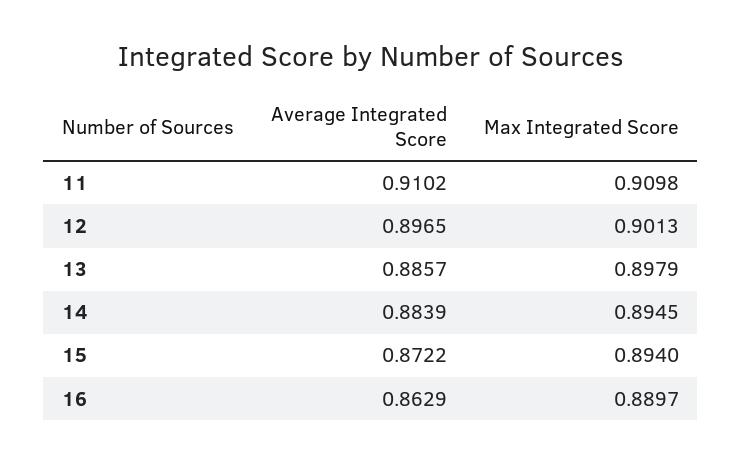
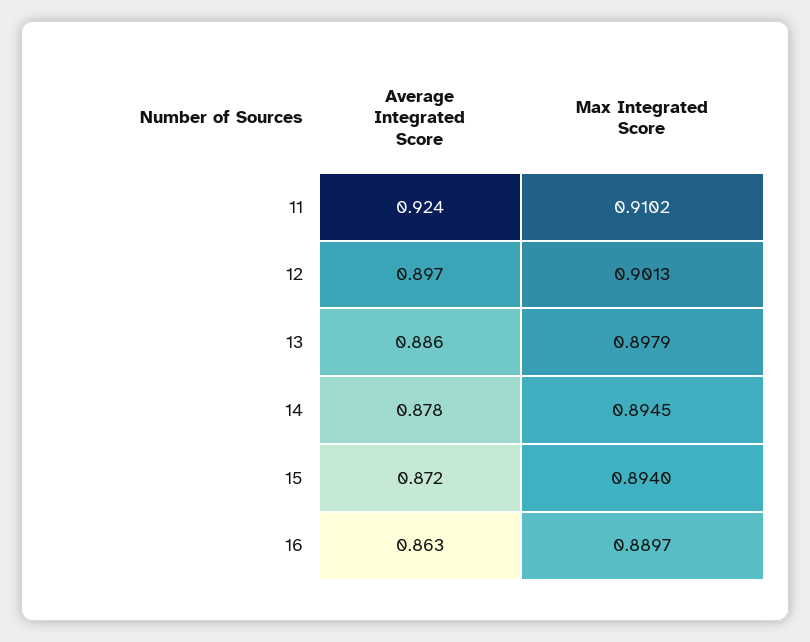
  {
    "Average Integrated Score": {
-     "11": 0.9102,
+     "11": 0.924,
      "12": 0.8965,
      "13": 0.8857,
-     "14": 0.8839,
+     "14": 0.878,
      "15": 0.8722,
      "16": 0.8629
    },
    "Max Integrated Score": {
-     "11": 0.9098,
+     "11": 0.9102,
      "12": 0.9013,
      "13": 0.8979,
      "14": 0.8945,
      "15": 0.894,
      "16": 0.8897
    }
  }

